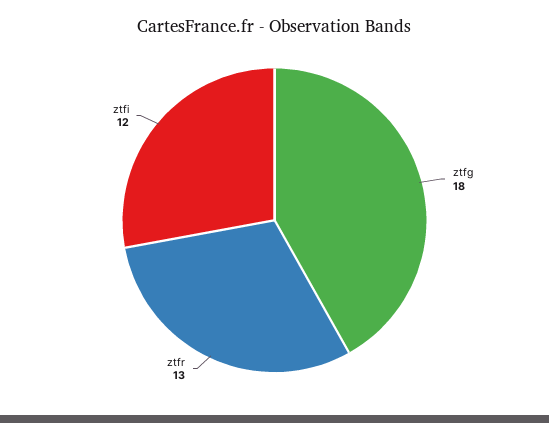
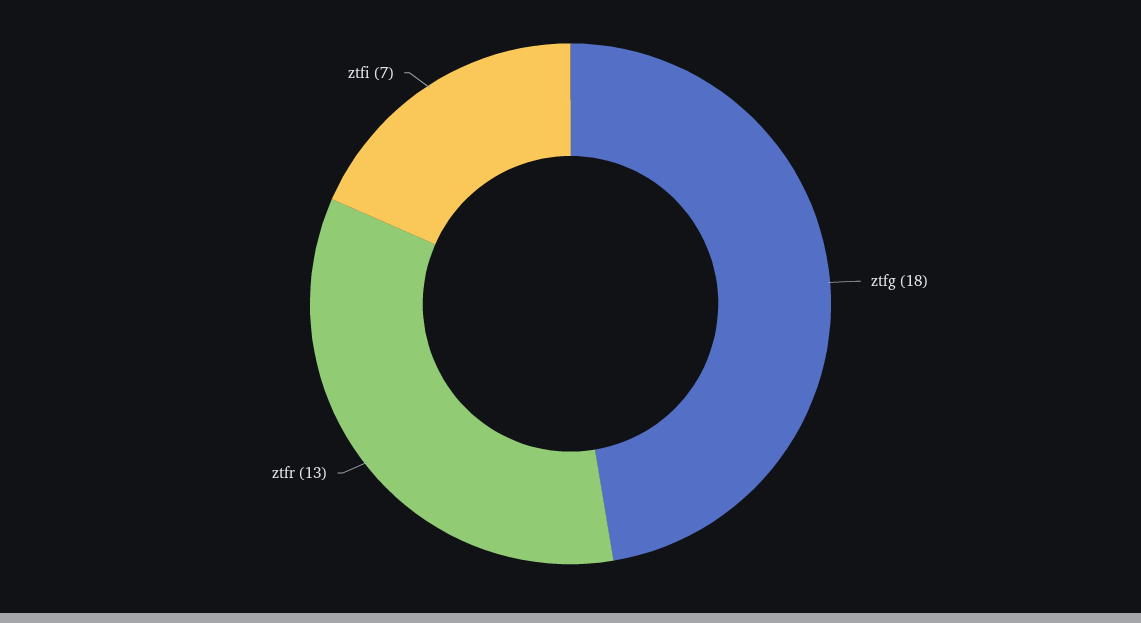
  {
    "ztfg": 18,
    "ztfr": 13,
-   "ztfi": 12
+   "ztfi": 7
  }

